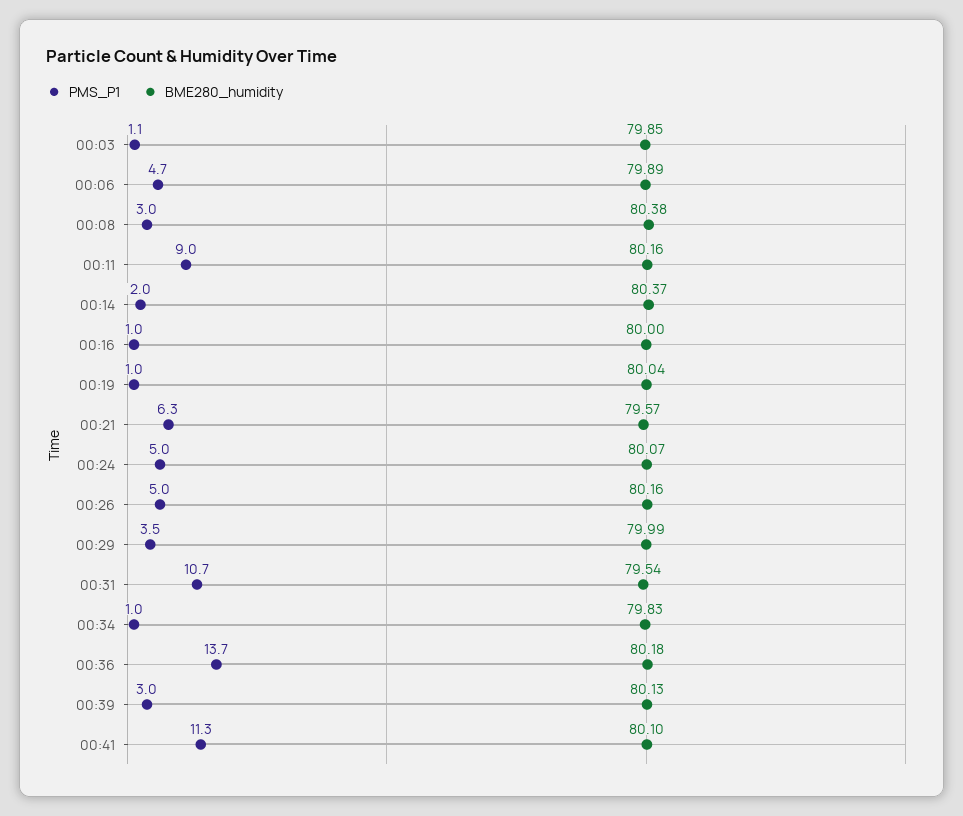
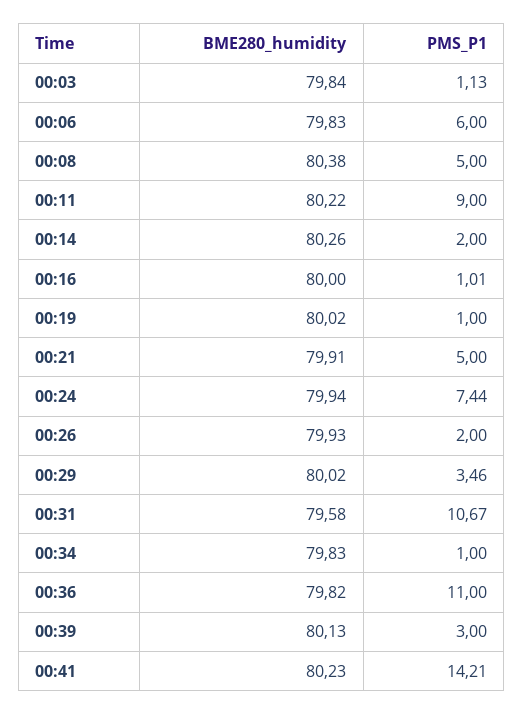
  {
    "PMS_P1": {
      "00:03": 1.13,
-     "00:06": 4.7,
+     "00:06": 6,
-     "00:08": 3,
+     "00:08": 5,
      "00:11": 9,
      "00:14": 2,
      "00:16": 1.01,
      "00:19": 1,
-     "00:21": 6.3,
+     "00:21": 5,
-     "00:24": 5,
+     "00:24": 7.44,
-     "00:26": 5,
+     "00:26": 2,
      "00:29": 3.46,
      "00:31": 10.67,
      "00:34": 1,
-     "00:36": 13.7,
+     "00:36": 11,
      "00:39": 3,
-     "00:41": 11.3
+     "00:41": 14.21
    },
    "BME280_humidity": {
-     "00:03": 79.85,
+     "00:03": 79.84,
-     "00:06": 79.89,
+     "00:06": 79.83,
      "00:08": 80.38,
-     "00:11": 80.16,
+     "00:11": 80.22,
-     "00:14": 80.37,
+     "00:14": 80.26,
      "00:16": 80,
-     "00:19": 80.04,
+     "00:19": 80.02,
-     "00:21": 79.57,
+     "00:21": 79.91,
-     "00:24": 80.07,
+     "00:24": 79.94,
-     "00:26": 80.16,
+     "00:26": 79.93,
-     "00:29": 79.99,
+     "00:29": 80.02,
-     "00:31": 79.54,
+     "00:31": 79.58,
      "00:34": 79.83,
-     "00:36": 80.18,
+     "00:36": 79.82,
      "00:39": 80.13,
-     "00:41": 80.1
+     "00:41": 80.23
    }
  }

